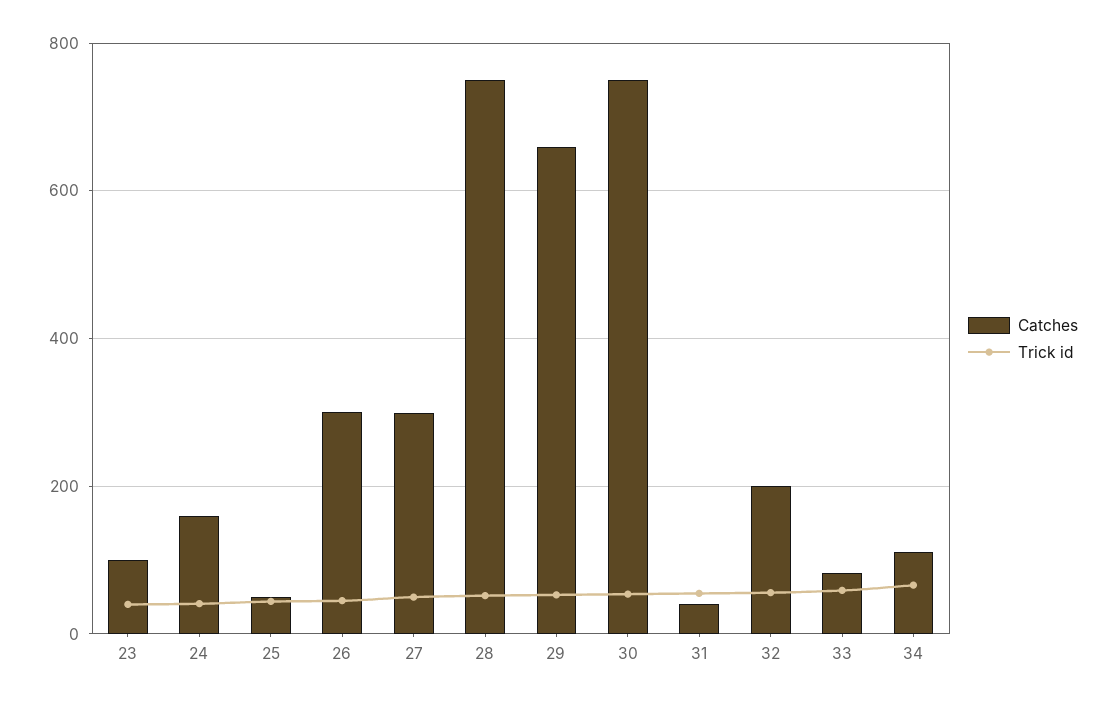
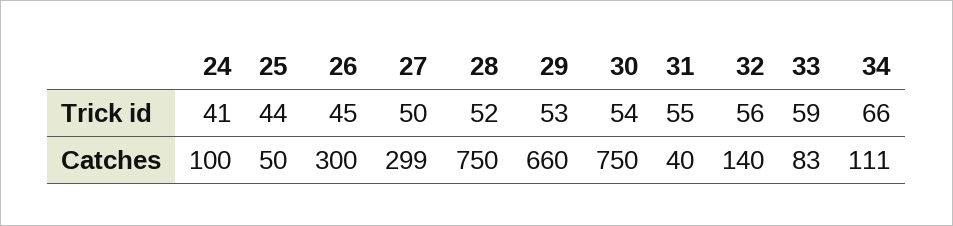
  {
    "Catches": {
-     "23": 100,
-     "24": 160,
+     "24": 100,
      "25": 50,
      "26": 300,
      "27": 299,
      "28": 750,
      "29": 660,
      "30": 750,
      "31": 40,
-     "32": 200,
+     "32": 140,
      "33": 83,
      "34": 111
    },
    "Trick id": {
-     "23": 40,
      "24": 41,
      "25": 44,
      "26": 45,
      "27": 50,
      "28": 52,
      "29": 53,
      "30": 54,
      "31": 55,
      "32": 56,
      "33": 59,
      "34": 66
    }
  }

